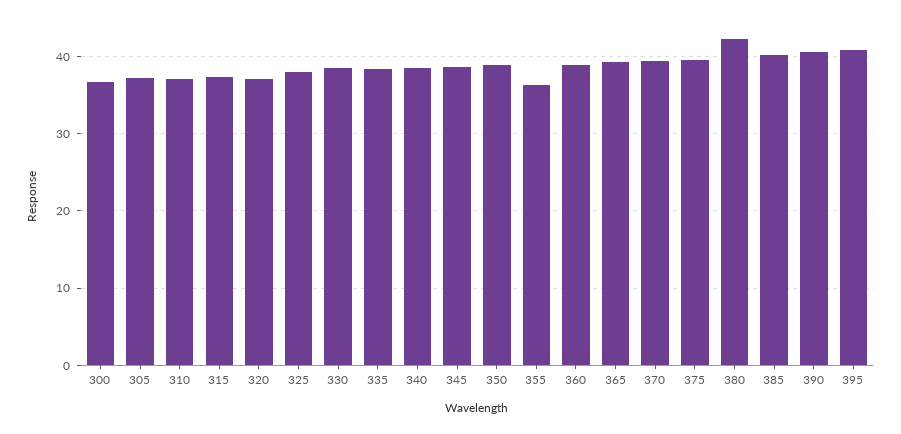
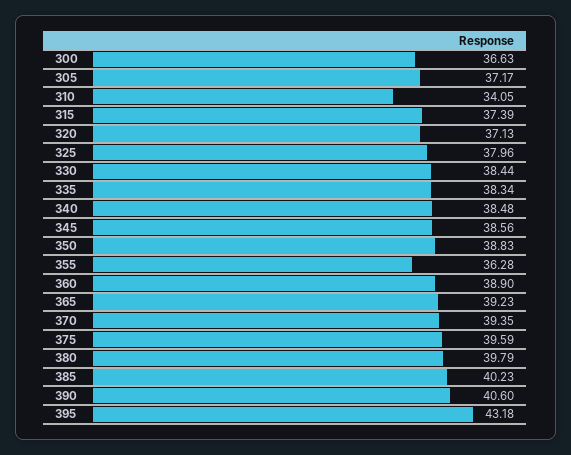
  {
    "300": 36.63,
    "305": 37.17,
-   "310": 37,
+   "310": 34.05,
    "315": 37.39,
    "320": 37.13,
    "325": 37.96,
    "330": 38.44,
    "335": 38.34,
    "340": 38.48,
    "345": 38.56,
    "350": 38.83,
    "355": 36.28,
    "360": 38.9,
    "365": 39.23,
    "370": 39.35,
    "375": 39.59,
-   "380": 42,
+   "380": 39.79,
    "385": 40.23,
    "390": 40.6,
-   "395": 41
+   "395": 43.18
  }

